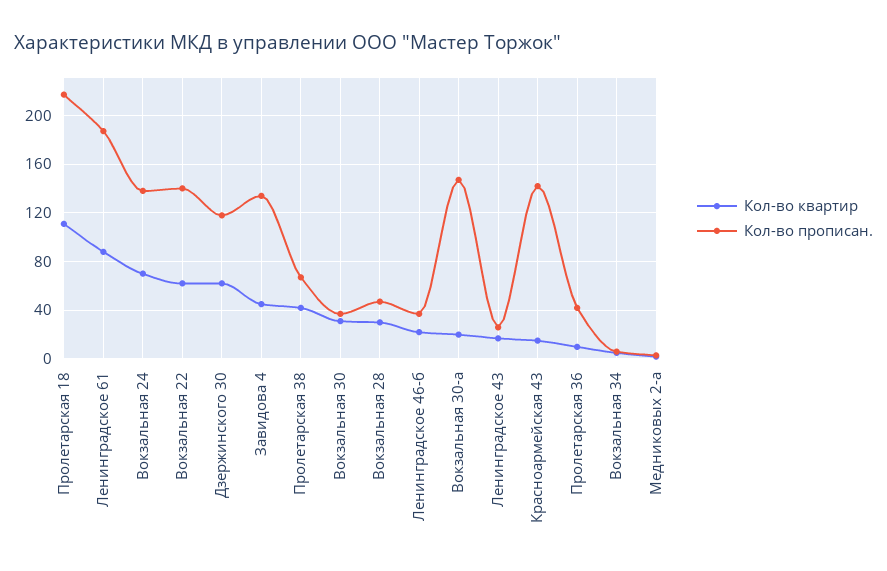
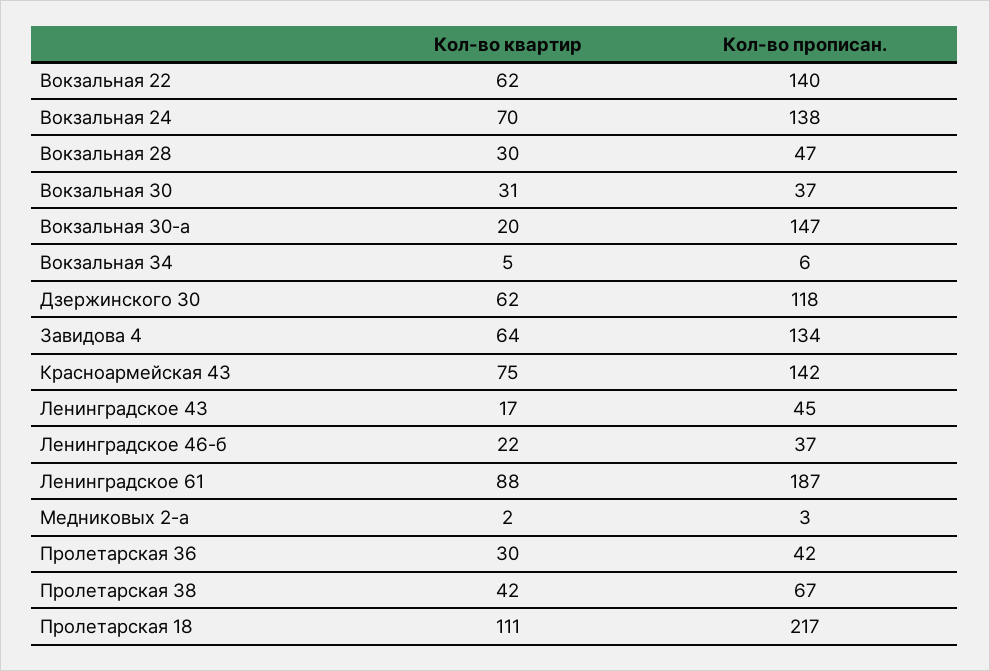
  {
    "Кол-во квартир": {
      "Пролетарская 18": 111,
      "Ленинградское 61": 88,
      "Вокзальная 24": 70,
      "Вокзальная 22": 62,
      "Дзержинского 30": 62,
-     "Завидова 4": 45,
+     "Завидова 4": 64,
      "Пролетарская 38": 42,
      "Вокзальная 30": 31,
      "Вокзальная 28": 30,
      "Ленинградское 46-б": 22,
      "Вокзальная 30-а": 20,
      "Ленинградское 43": 17,
-     "Красноармейская 43": 15,
+     "Красноармейская 43": 75,
-     "Пролетарская 36": 10,
+     "Пролетарская 36": 30,
      "Вокзальная 34": 5,
      "Медниковых 2-а": 2
    },
    "Кол-во прописан.": {
      "Пролетарская 18": 217,
      "Ленинградское 61": 187,
      "Вокзальная 24": 138,
      "Вокзальная 22": 140,
      "Дзержинского 30": 118,
      "Завидова 4": 134,
      "Пролетарская 38": 67,
      "Вокзальная 30": 37,
      "Вокзальная 28": 47,
      "Ленинградское 46-б": 37,
      "Вокзальная 30-а": 147,
-     "Ленинградское 43": 25,
+     "Ленинградское 43": 45,
      "Красноармейская 43": 142,
      "Пролетарская 36": 42,
      "Вокзальная 34": 6,
      "Медниковых 2-а": 3
    }
  }

